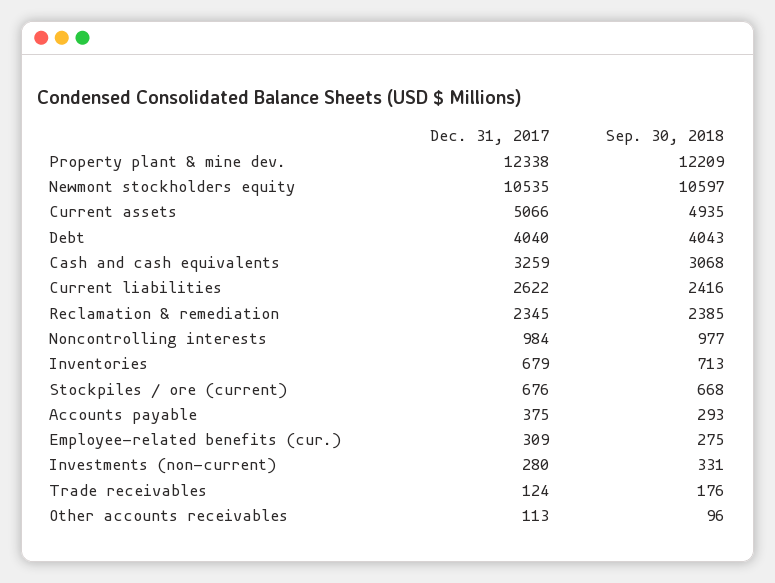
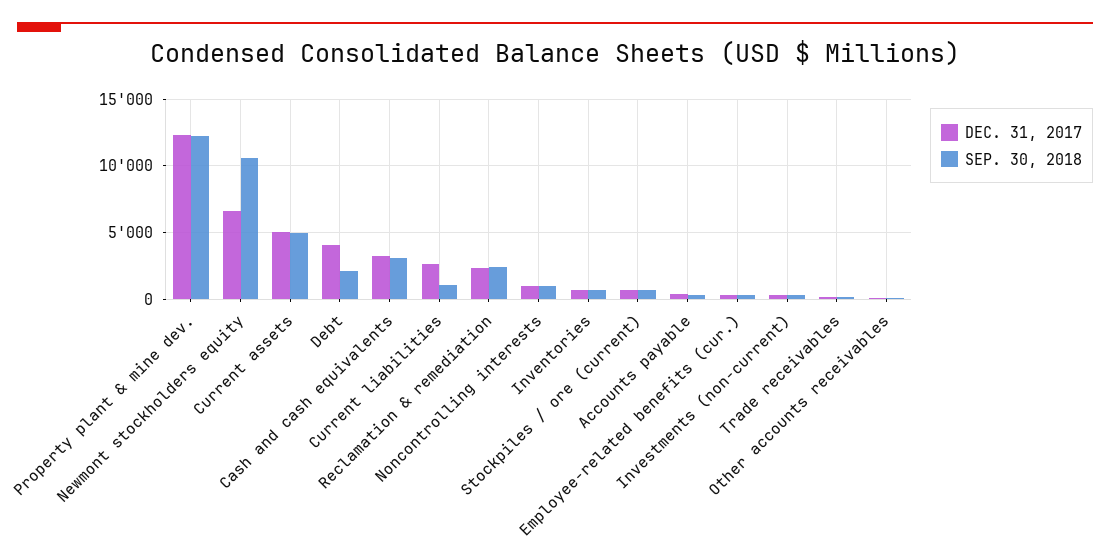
  {
    "Dec. 31, 2017": {
      "Property plant & mine dev.": 12338,
-     "Newmont stockholders equity": 10535,
+     "Newmont stockholders equity": 6500,
      "Current assets": 5066,
      "Debt": 4040,
      "Cash and cash equivalents": 3259,
      "Current liabilities": 2622,
      "Reclamation & remediation": 2345,
      "Noncontrolling interests": 984,
      "Inventories": 679,
      "Stockpiles / ore (current)": 676,
      "Accounts payable": 375,
      "Employee-related benefits (cur.)": 309,
      "Investments (non-current)": 280,
      "Trade receivables": 124,
      "Other accounts receivables": 113
    },
    "Sep. 30, 2018": {
      "Property plant & mine dev.": 12209,
      "Newmont stockholders equity": 10597,
      "Current assets": 4935,
-     "Debt": 4043,
+     "Debt": 2000,
      "Cash and cash equivalents": 3068,
-     "Current liabilities": 2416,
+     "Current liabilities": 1000,
      "Reclamation & remediation": 2385,
      "Noncontrolling interests": 977,
      "Inventories": 713,
      "Stockpiles / ore (current)": 668,
      "Accounts payable": 293,
      "Employee-related benefits (cur.)": 275,
      "Investments (non-current)": 331,
      "Trade receivables": 176,
      "Other accounts receivables": 96
    }
  }

